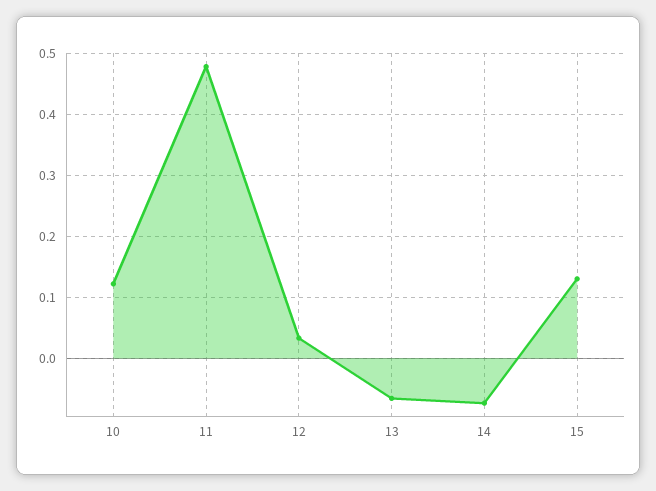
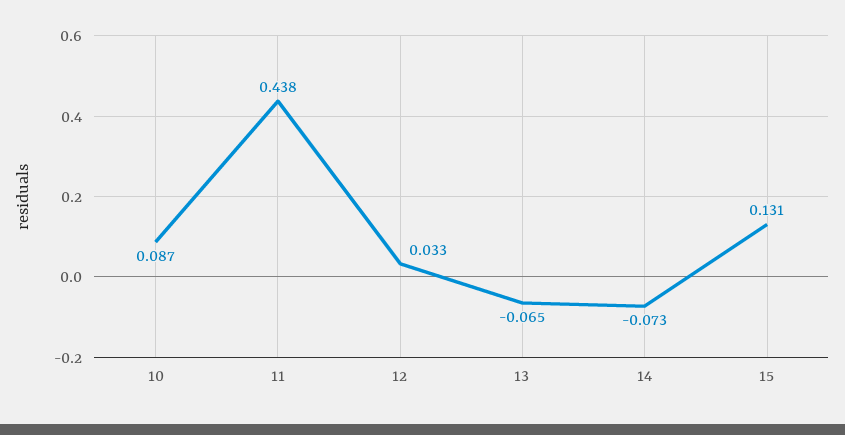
  {
-   "10": 0.12,
+   "10": 0.087,
-   "11": 0.48,
+   "11": 0.438,
    "12": 0.033,
    "13": -0.065,
    "14": -0.073,
    "15": 0.131
  }

